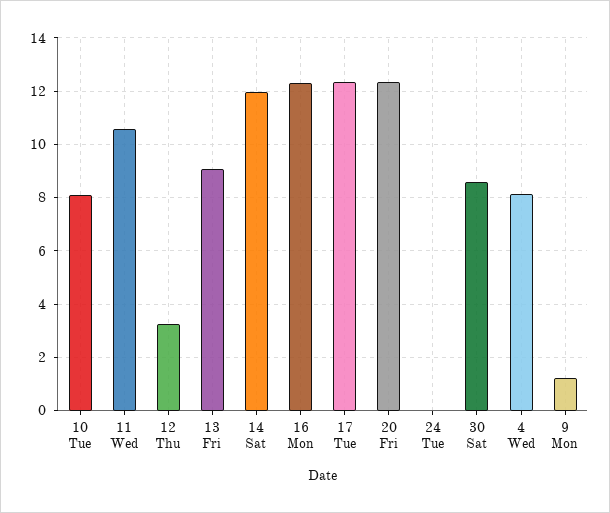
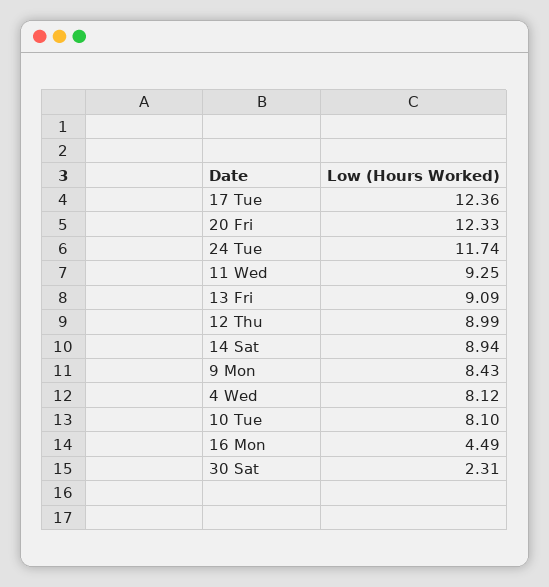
  {
    "10 Tue": 8.1,
-   "11 Wed": 10.5,
+   "11 Wed": 9.25,
-   "12 Thu": 3.25,
+   "12 Thu": 8.99,
    "13 Fri": 9.09,
-   "14 Sat": 12,
+   "14 Sat": 8.94,
-   "16 Mon": 12.25,
+   "16 Mon": 4.49,
    "17 Tue": 12.36,
    "20 Fri": 12.33,
-   "24 Tue": 0,
+   "24 Tue": 11.74,
-   "30 Sat": 8.5,
+   "30 Sat": 2.31,
    "4 Wed": 8.12,
-   "9 Mon": 1.25
+   "9 Mon": 8.43
  }

